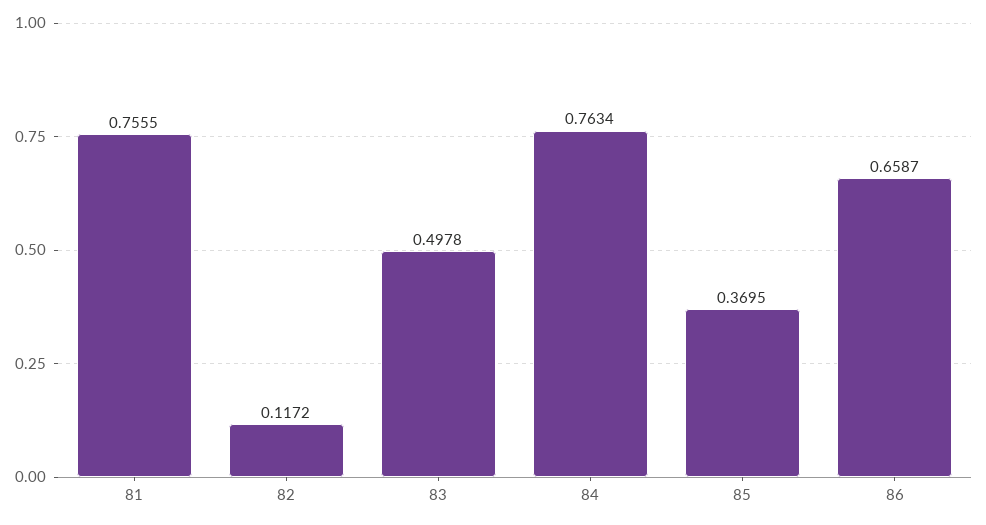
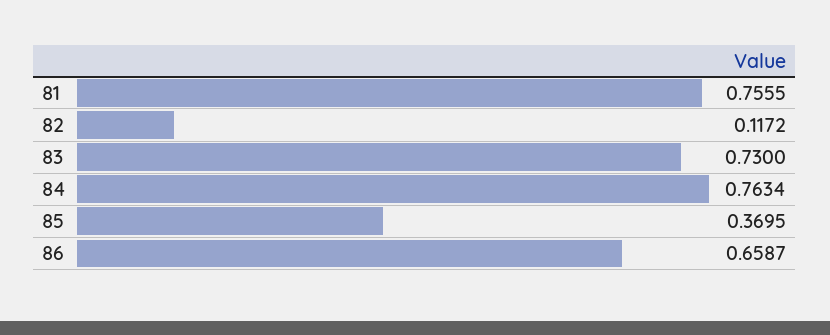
  {
    "81": 0.7555,
    "82": 0.1172,
-   "83": 0.4978,
+   "83": 0.73,
    "84": 0.7634,
    "85": 0.3695,
    "86": 0.6587
  }

